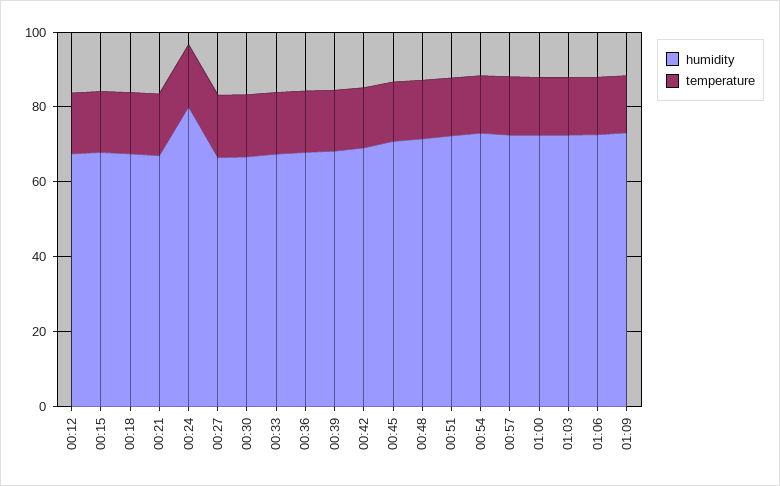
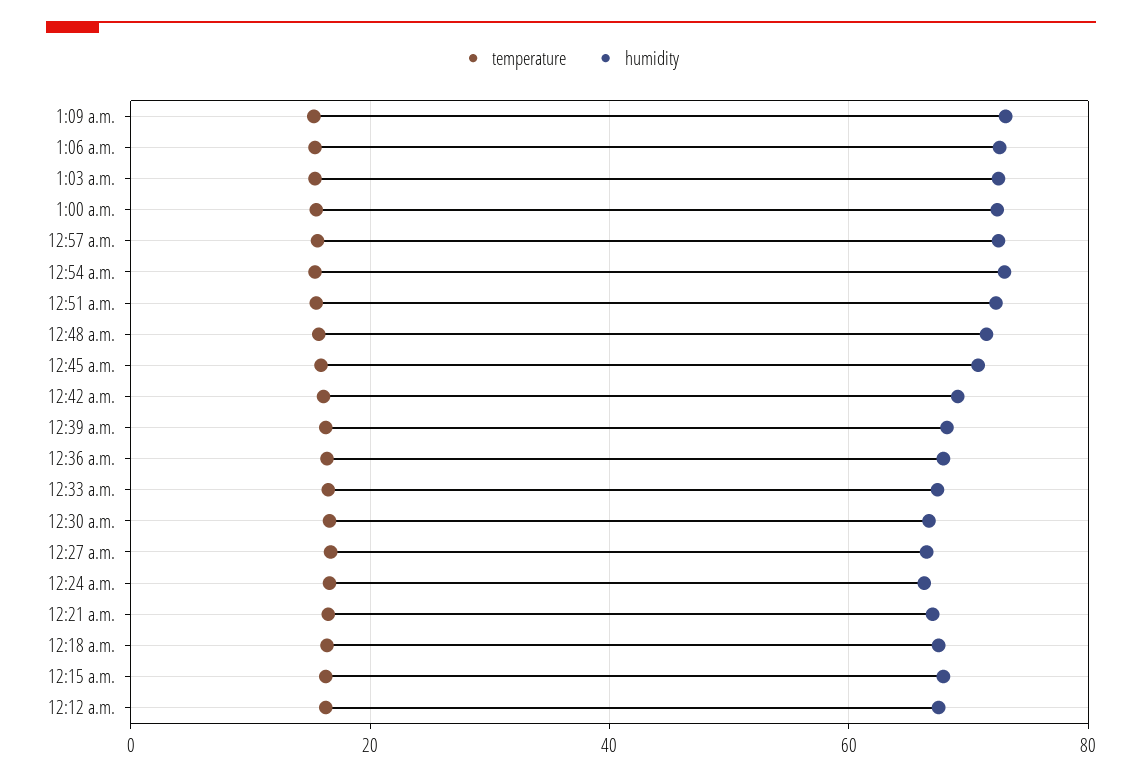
  {
    "humidity": {
      "00:12": 68,
      "00:15": 68,
      "00:18": 68,
      "00:21": 68,
-     "00:24": 80,
+     "00:24": 66,
      "00:27": 66,
      "00:30": 66,
      "00:33": 68,
      "00:36": 68,
      "00:39": 68,
      "00:42": 70,
      "00:45": 70,
      "00:48": 72,
      "00:51": 72,
      "00:54": 74,
      "00:57": 72,
      "01:00": 72,
      "01:03": 72,
      "01:06": 72,
      "01:09": 74
    },
    "temperature": {
      "00:12": 16,
      "00:15": 16,
      "00:18": 16,
      "00:21": 16,
      "00:24": 16,
      "00:27": 16,
      "00:30": 16,
      "00:33": 16,
      "00:36": 16,
      "00:39": 16,
      "00:42": 16,
      "00:45": 16,
      "00:48": 16,
      "00:51": 16,
      "00:54": 16,
      "00:57": 16,
      "01:00": 16,
      "01:03": 16,
      "01:06": 16,
      "01:09": 16
    }
  }

